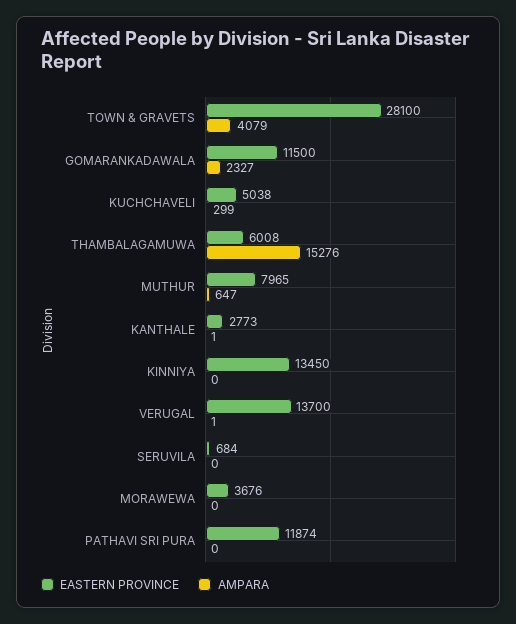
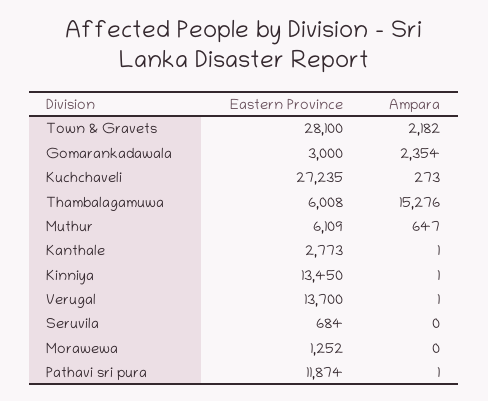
  {
    "EASTERN PROVINCE": {
      "TOWN & GRAVETS": 28100,
-     "GOMARANKADAWALA": 11500,
+     "GOMARANKADAWALA": 3000,
-     "KUCHCHAVELI": 5038,
+     "KUCHCHAVELI": 27235,
      "THAMBALAGAMUWA": 6008,
-     "MUTHUR": 7965,
+     "MUTHUR": 6109,
      "KANTHALE": 2773,
      "KINNIYA": 13450,
      "VERUGAL": 13700,
      "SERUVILA": 684,
-     "MORAWEWA": 3676,
+     "MORAWEWA": 1252,
      "PATHAVI SRI PURA": 11874
    },
    "AMPARA": {
-     "TOWN & GRAVETS": 4079,
+     "TOWN & GRAVETS": 2182,
-     "GOMARANKADAWALA": 2327,
+     "GOMARANKADAWALA": 2354,
-     "KUCHCHAVELI": 299,
+     "KUCHCHAVELI": 273,
      "THAMBALAGAMUWA": 15276,
      "MUTHUR": 647,
      "KANTHALE": 1,
-     "KINNIYA": 0,
+     "KINNIYA": 1,
      "VERUGAL": 1,
      "SERUVILA": 0,
      "MORAWEWA": 0,
-     "PATHAVI SRI PURA": 0
+     "PATHAVI SRI PURA": 1
    }
  }

